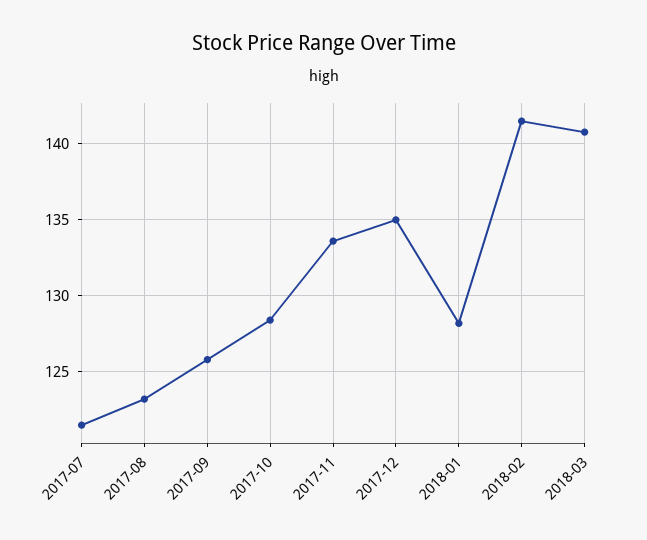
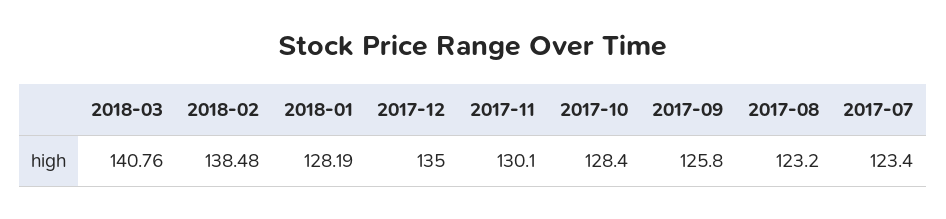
  {
-   "2017-07": 121.5,
+   "2017-07": 123.4,
    "2017-08": 123.2,
    "2017-09": 125.8,
    "2017-10": 128.4,
-   "2017-11": 133.5,
+   "2017-11": 130.1,
    "2017-12": 135,
    "2018-01": 128.19,
-   "2018-02": 141.5,
+   "2018-02": 138.48,
    "2018-03": 140.76
  }

